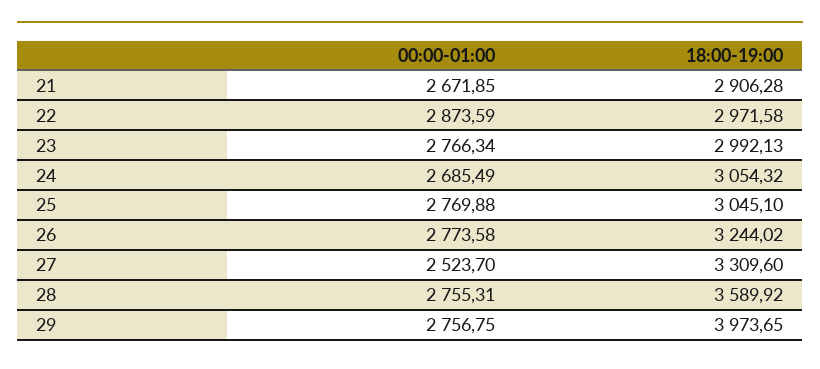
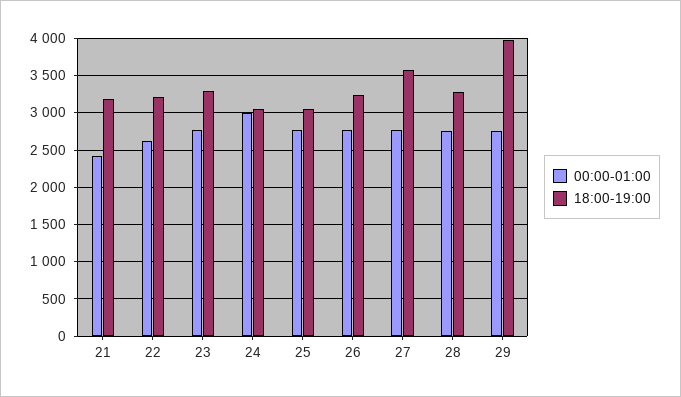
  {
    "00:00-01:00": {
-     "21": 2671.85,
+     "21": 2400,
-     "22": 2873.59,
+     "22": 2600,
      "23": 2766.34,
-     "24": 2685.49,
+     "24": 3000,
      "25": 2769.88,
      "26": 2773.58,
-     "27": 2523.7,
+     "27": 2800,
      "28": 2755.31,
      "29": 2756.75
    },
    "18:00-19:00": {
-     "21": 2906.28,
+     "21": 3200,
-     "22": 2971.58,
+     "22": 3200,
-     "23": 2992.13,
+     "23": 3300,
      "24": 3054.32,
      "25": 3045.1,
      "26": 3244.02,
-     "27": 3309.6,
+     "27": 3600,
-     "28": 3589.92,
+     "28": 3300,
      "29": 3973.65
    }
  }

